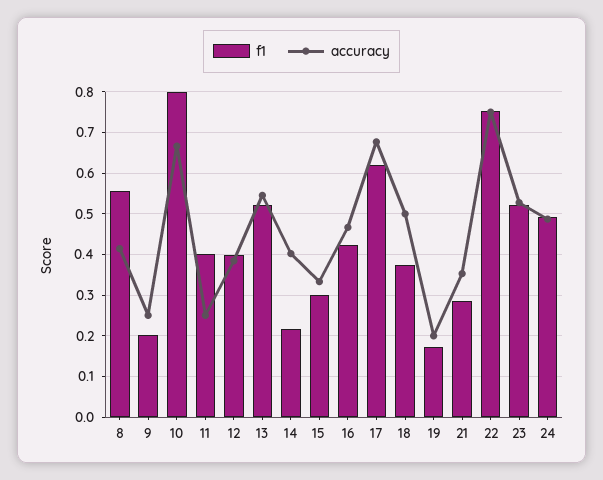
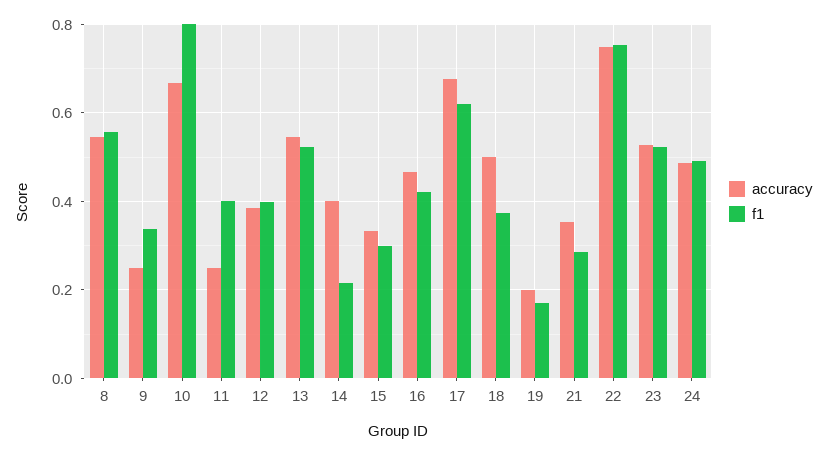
  {
    "f1": {
      "8": 0.56,
-     "9": 0.2,
+     "9": 0.34,
      "10": 0.8,
      "11": 0.4,
      "12": 0.4,
      "13": 0.52,
      "14": 0.22,
      "15": 0.3,
      "16": 0.42,
      "17": 0.62,
      "18": 0.38,
      "19": 0.18,
      "21": 0.28,
      "22": 0.76,
      "23": 0.52,
      "24": 0.5
    },
    "accuracy": {
-     "8": 0.42,
+     "8": 0.54,
      "9": 0.26,
      "10": 0.66,
      "11": 0.26,
      "12": 0.38,
      "13": 0.54,
      "14": 0.4,
      "15": 0.34,
      "16": 0.46,
      "17": 0.68,
      "18": 0.5,
      "19": 0.2,
      "21": 0.36,
      "22": 0.76,
      "23": 0.52,
      "24": 0.48
    }
  }

